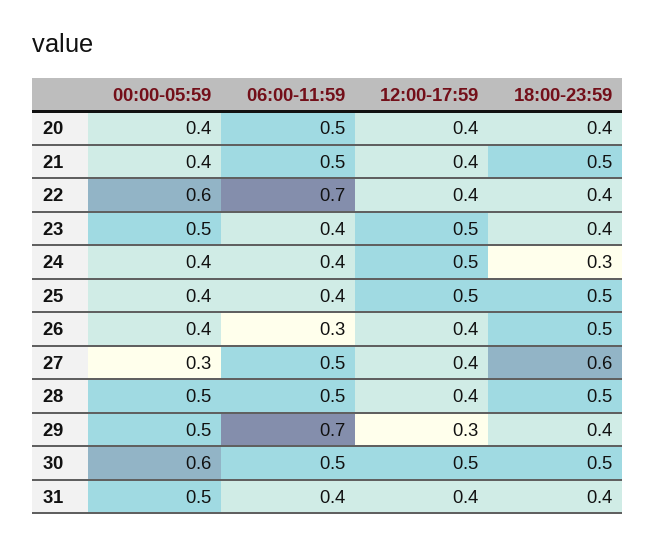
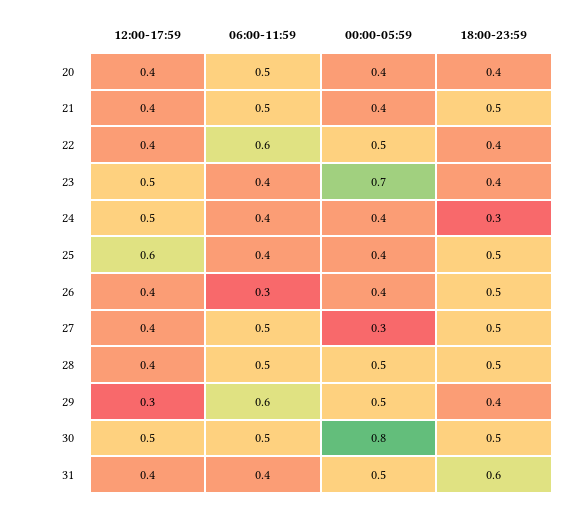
  {
    "00:00-05:59": {
      "20": 0.4,
      "21": 0.4,
-     "22": 0.6,
+     "22": 0.5,
-     "23": 0.5,
+     "23": 0.7,
      "24": 0.4,
      "25": 0.4,
      "26": 0.4,
      "27": 0.3,
      "28": 0.5,
      "29": 0.5,
-     "30": 0.6,
+     "30": 0.8,
      "31": 0.5
    },
    "06:00-11:59": {
      "20": 0.5,
      "21": 0.5,
-     "22": 0.7,
+     "22": 0.6,
      "23": 0.4,
      "24": 0.4,
      "25": 0.4,
      "26": 0.3,
      "27": 0.5,
      "28": 0.5,
-     "29": 0.7,
+     "29": 0.6,
      "30": 0.5,
      "31": 0.4
    },
    "12:00-17:59": {
      "20": 0.4,
      "21": 0.4,
      "22": 0.4,
      "23": 0.5,
      "24": 0.5,
-     "25": 0.5,
+     "25": 0.6,
      "26": 0.4,
      "27": 0.4,
      "28": 0.4,
      "29": 0.3,
      "30": 0.5,
      "31": 0.4
    },
    "18:00-23:59": {
      "20": 0.4,
      "21": 0.5,
      "22": 0.4,
      "23": 0.4,
      "24": 0.3,
      "25": 0.5,
      "26": 0.5,
-     "27": 0.6,
+     "27": 0.5,
      "28": 0.5,
      "29": 0.4,
      "30": 0.5,
-     "31": 0.4
+     "31": 0.6
    }
  }

